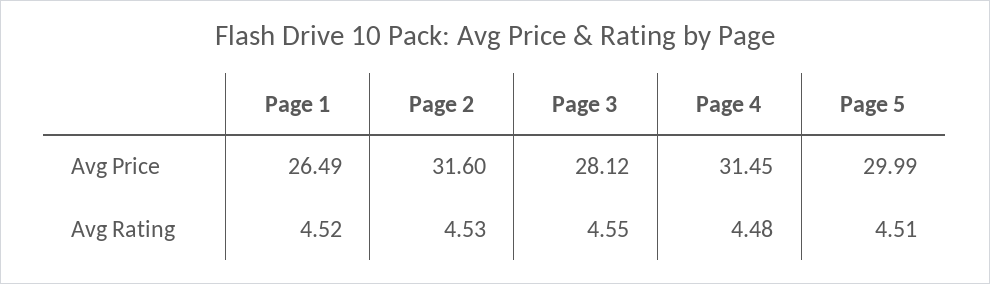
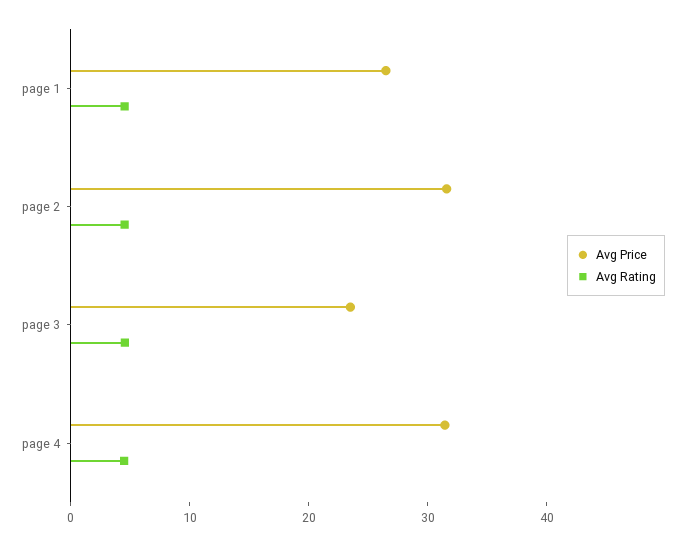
  {
    "Avg Price": {
      "Page 1": 26.49,
      "Page 2": 31.6,
-     "Page 3": 28.12,
+     "Page 3": 24,
-     "Page 4": 31.45,
+     "Page 4": 31.45
-     "Page 5": 29.99
    },
    "Avg Rating": {
      "Page 1": 4.52,
      "Page 2": 4.53,
      "Page 3": 4.55,
-     "Page 4": 4.48,
+     "Page 4": 4.48
-     "Page 5": 4.51
    }
  }

